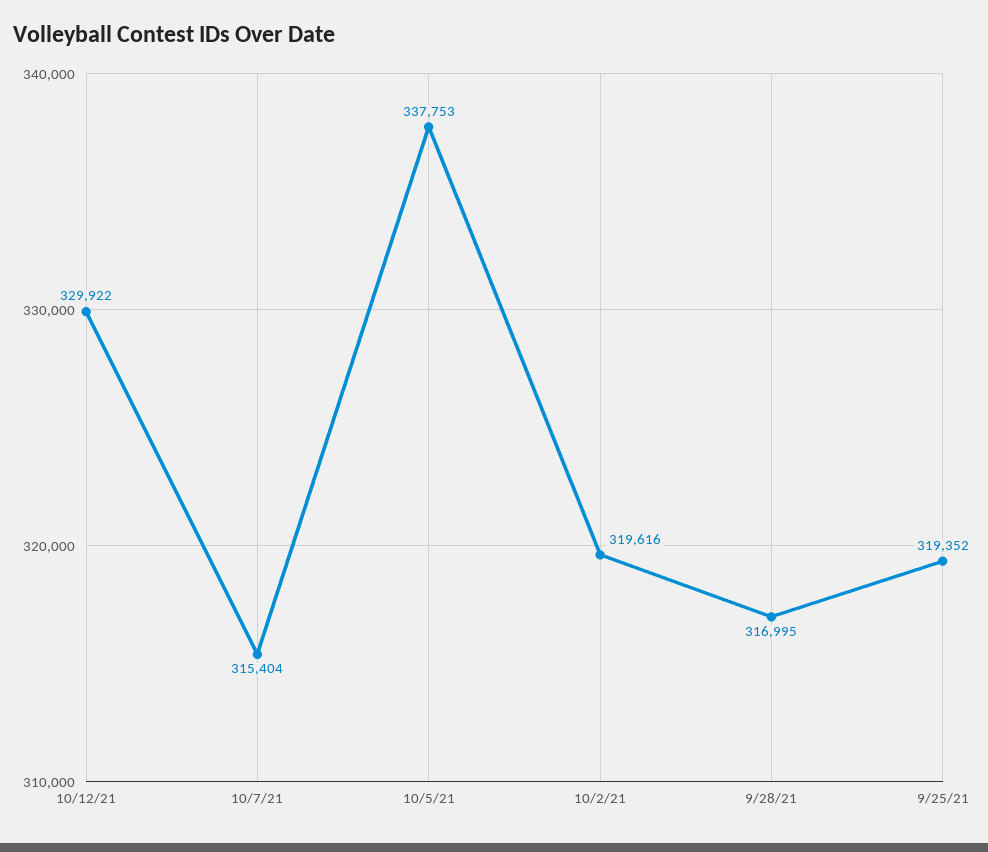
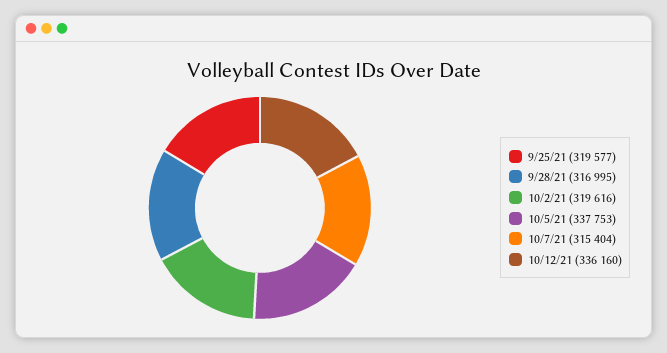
  {
-   "10/12/21": 329922,
+   "10/12/21": 336160,
    "10/7/21": 315404,
    "10/5/21": 337753,
    "10/2/21": 319616,
    "9/28/21": 316995,
-   "9/25/21": 319352
+   "9/25/21": 319577
  }

